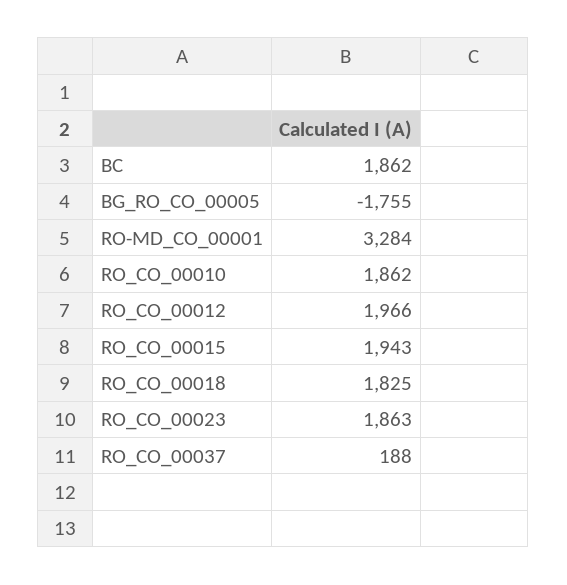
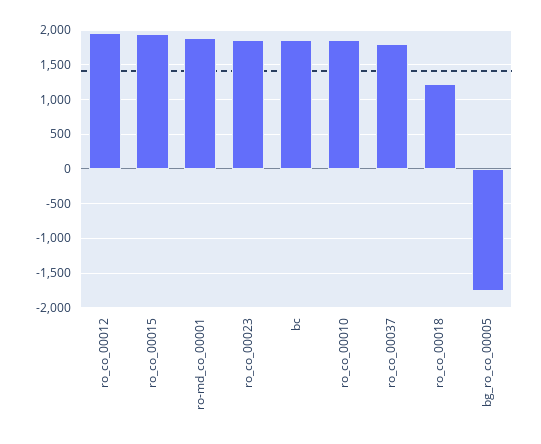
  {
    "BC": 1862,
    "BG_RO_CO_00005": -1755,
-   "RO-MD_CO_00001": 3284,
+   "RO-MD_CO_00001": 1900,
    "RO_CO_00010": 1862,
    "RO_CO_00012": 1966,
    "RO_CO_00015": 1943,
-   "RO_CO_00018": 1825,
+   "RO_CO_00018": 1200,
    "RO_CO_00023": 1863,
-   "RO_CO_00037": 188
+   "RO_CO_00037": 1800
  }

